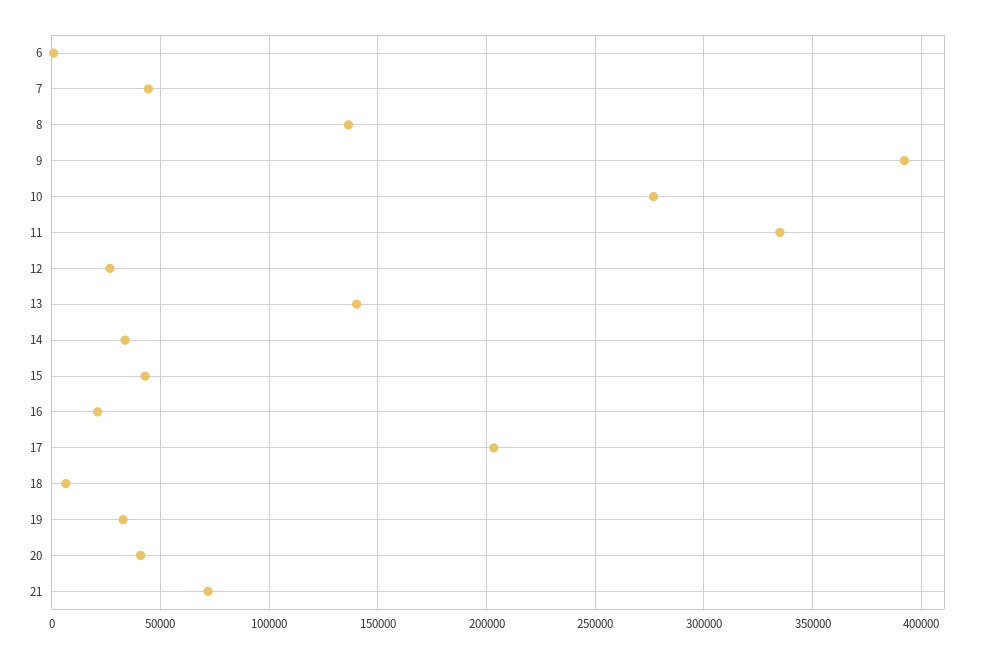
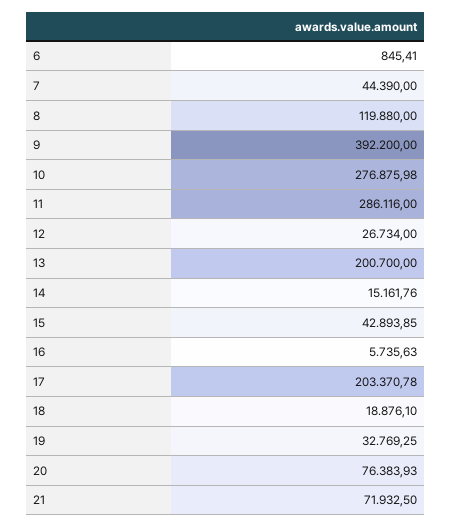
  {
    "6": 845.41,
    "7": 44390,
-   "8": 135000,
+   "8": 119880,
    "9": 392200,
    "10": 276875.98,
-   "11": 335000,
+   "11": 286116,
    "12": 26734,
-   "13": 140000,
+   "13": 200700,
-   "14": 35000,
+   "14": 15161.76,
    "15": 42893.85,
-   "16": 20000,
+   "16": 5735.63,
    "17": 203370.78,
-   "18": 5000,
+   "18": 18876.1,
    "19": 32769.25,
-   "20": 40000,
+   "20": 76383.93,
    "21": 71932.5
  }

